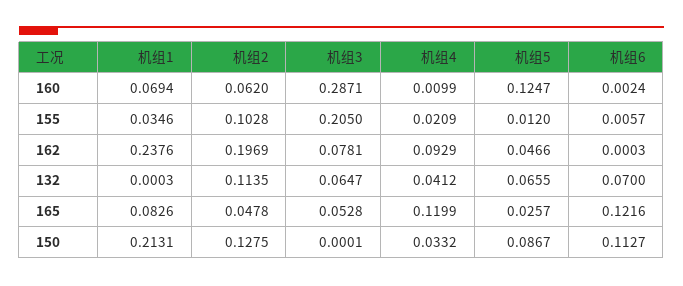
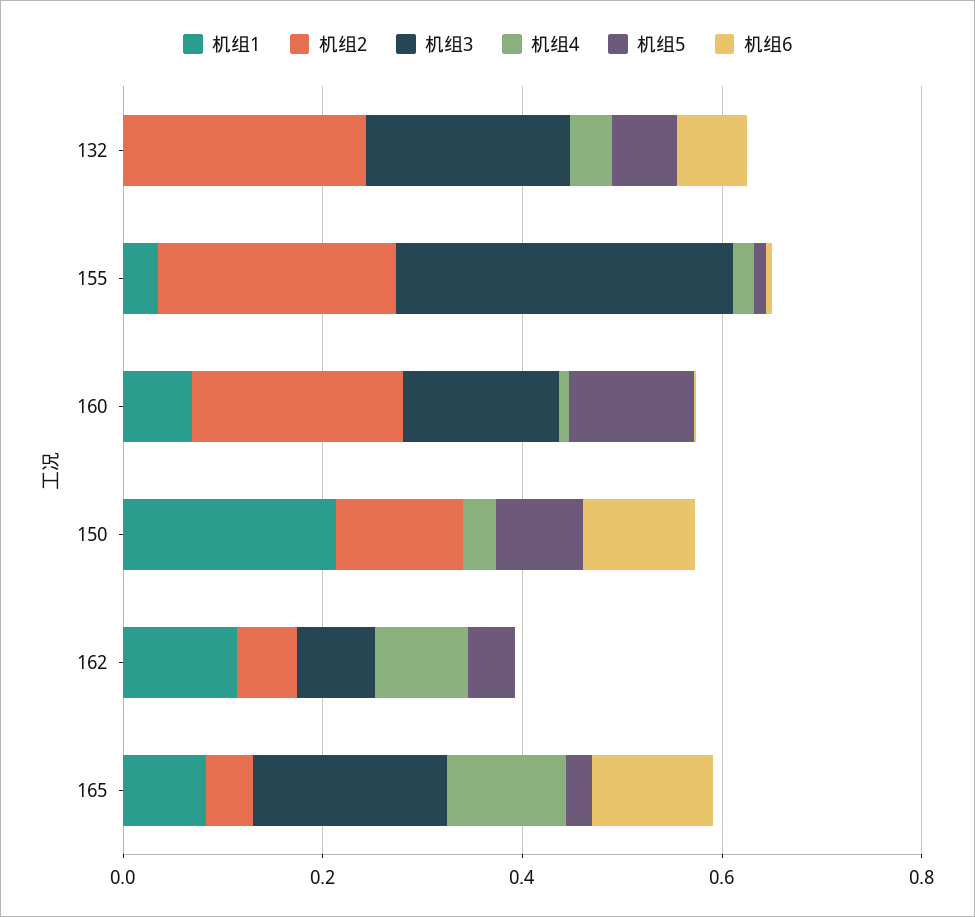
  {
    "机组1": {
      "160": 0.0694,
      "155": 0.0346,
-     "162": 0.2376,
+     "162": 0.1,
      "132": 0.0003,
      "165": 0.0826,
      "150": 0.2131
    },
    "机组2": {
-     "160": 0.062,
+     "160": 0.2,
-     "155": 0.1028,
+     "155": 0.25,
-     "162": 0.1969,
+     "162": 0.05,
-     "132": 0.1135,
+     "132": 0.25,
      "165": 0.0478,
      "150": 0.1275
    },
    "机组3": {
-     "160": 0.2871,
+     "160": 0.15,
-     "155": 0.205,
+     "155": 0.35,
      "162": 0.0781,
-     "132": 0.0647,
+     "132": 0.2,
-     "165": 0.0528,
+     "165": 0.2,
      "150": 0.0001
    },
    "机组4": {
      "160": 0.0099,
      "155": 0.0209,
      "162": 0.0929,
      "132": 0.0412,
      "165": 0.1199,
      "150": 0.0332
    },
    "机组5": {
      "160": 0.1247,
      "155": 0.012,
      "162": 0.0466,
      "132": 0.0655,
      "165": 0.0257,
      "150": 0.0867
    },
    "机组6": {
      "160": 0.0024,
      "155": 0.0057,
      "162": 0.0003,
      "132": 0.07,
      "165": 0.1216,
      "150": 0.1127
    }
  }

